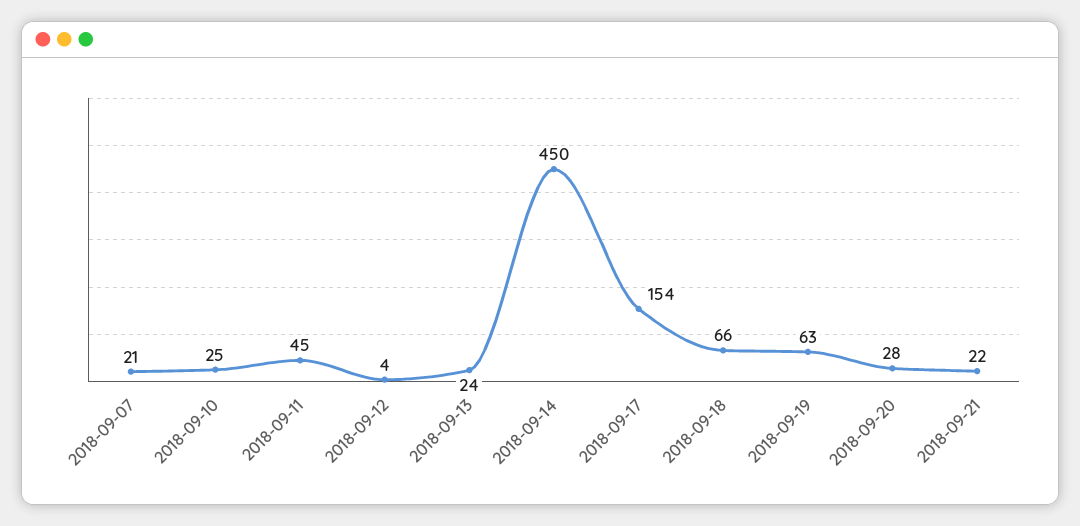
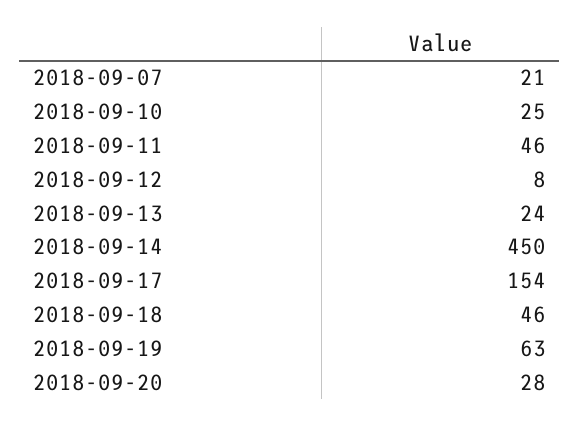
  {
    "2018-09-07": 21,
    "2018-09-10": 25,
-   "2018-09-11": 45,
+   "2018-09-11": 46,
-   "2018-09-12": 4,
+   "2018-09-12": 8,
    "2018-09-13": 24,
    "2018-09-14": 450,
    "2018-09-17": 154,
-   "2018-09-18": 66,
+   "2018-09-18": 46,
    "2018-09-19": 63,
-   "2018-09-20": 28,
+   "2018-09-20": 28
-   "2018-09-21": 22
  }

